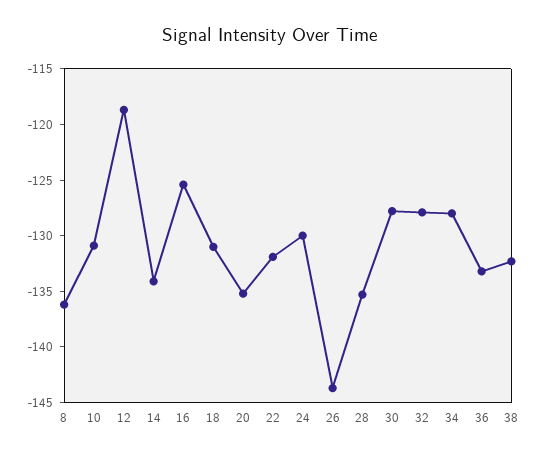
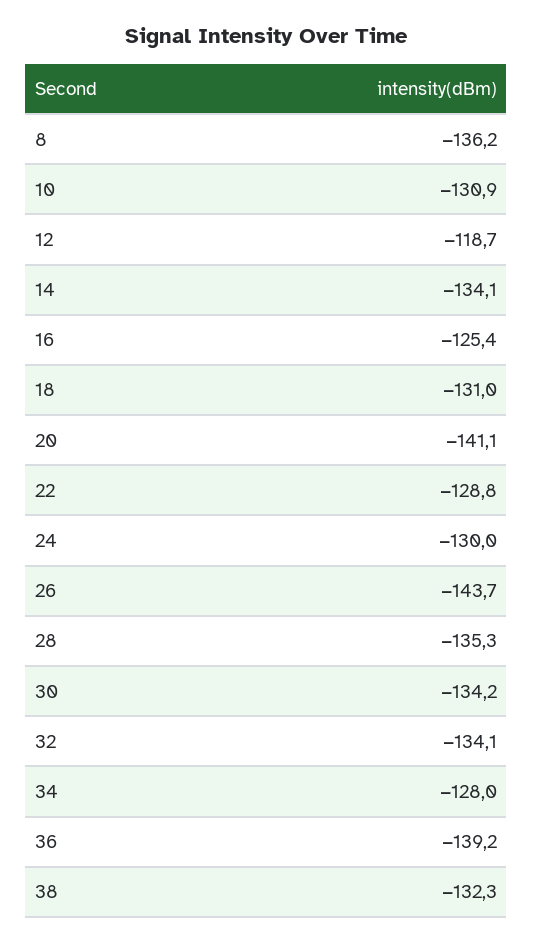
  {
    "8": -136.2,
    "10": -130.9,
    "12": -118.7,
    "14": -134.1,
    "16": -125.4,
    "18": -131,
-   "20": -135,
+   "20": -141.1,
-   "22": -132,
+   "22": -128.8,
    "24": -130,
    "26": -143.7,
    "28": -135.3,
-   "30": -128,
+   "30": -134.2,
-   "32": -128,
+   "32": -134.1,
    "34": -128,
-   "36": -133,
+   "36": -139.2,
    "38": -132.3
  }

